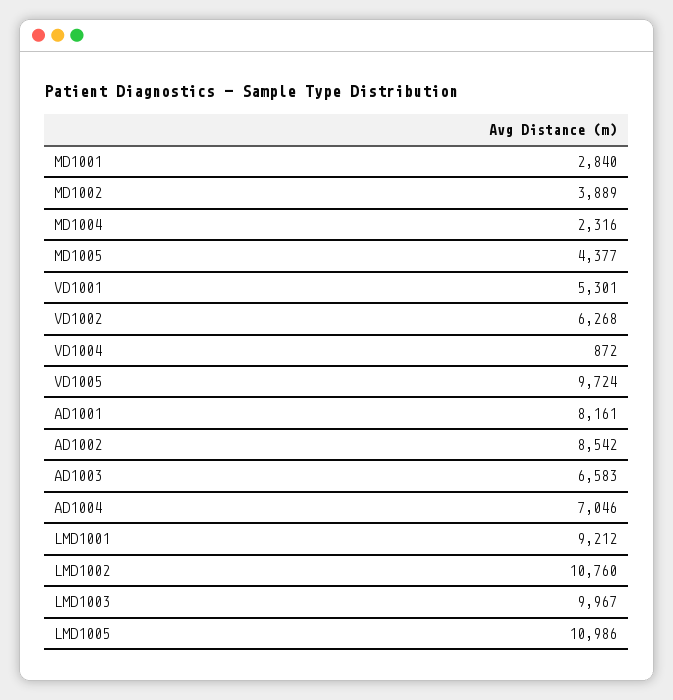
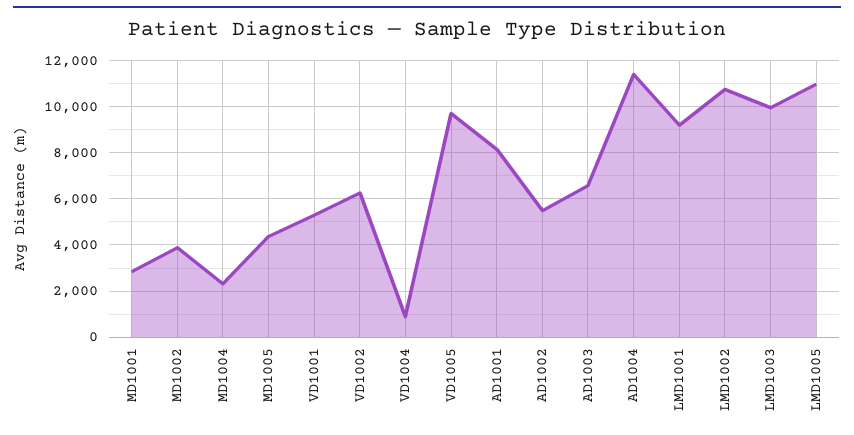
  {
    "MD1001": 2840,
    "MD1002": 3889,
    "MD1004": 2316,
    "MD1005": 4377,
    "VD1001": 5301,
    "VD1002": 6268,
    "VD1004": 872,
    "VD1005": 9724,
    "AD1001": 8161,
-   "AD1002": 8542,
+   "AD1002": 5500,
    "AD1003": 6583,
-   "AD1004": 7046,
+   "AD1004": 11500,
    "LMD1001": 9212,
    "LMD1002": 10760,
    "LMD1003": 9967,
    "LMD1005": 10986
  }

